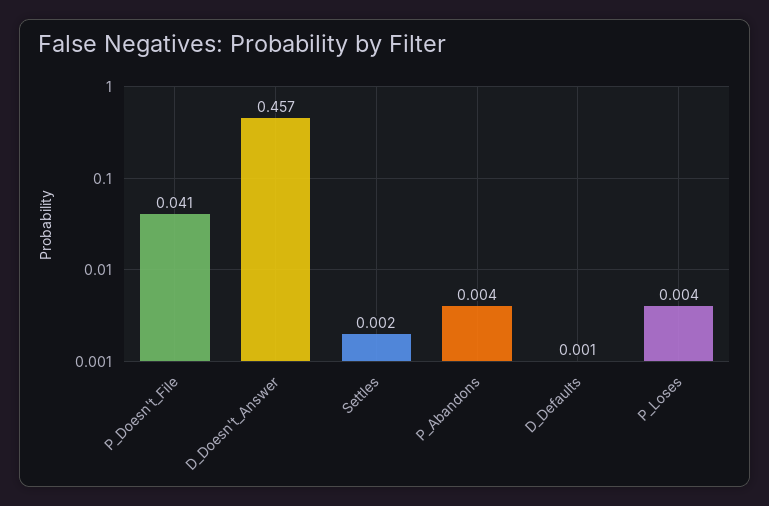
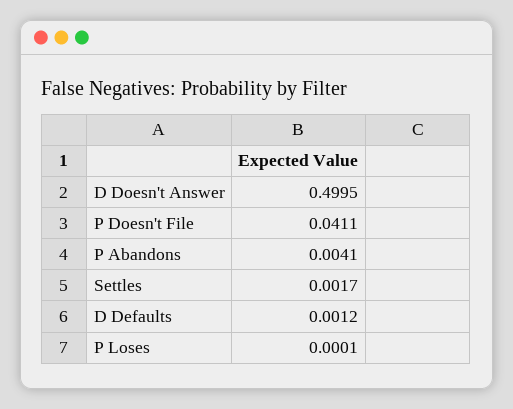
  {
    "P_Doesn't_File": 0.0411,
-   "D_Doesn't_Answer": 0.457,
+   "D_Doesn't_Answer": 0.4995,
    "Settles": 0.0017,
    "P_Abandons": 0.0041,
    "D_Defaults": 0.0012,
-   "P_Loses": 0.004
+   "P_Loses": 0.0001
  }

